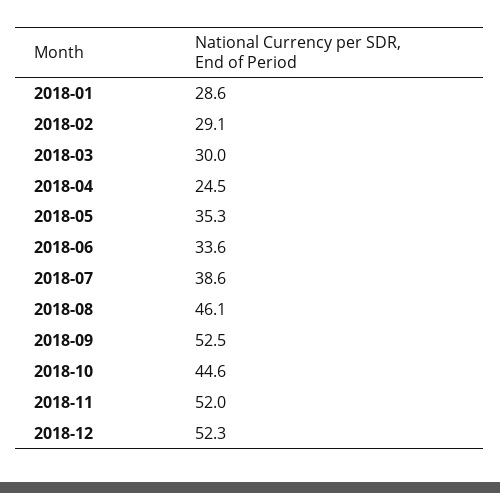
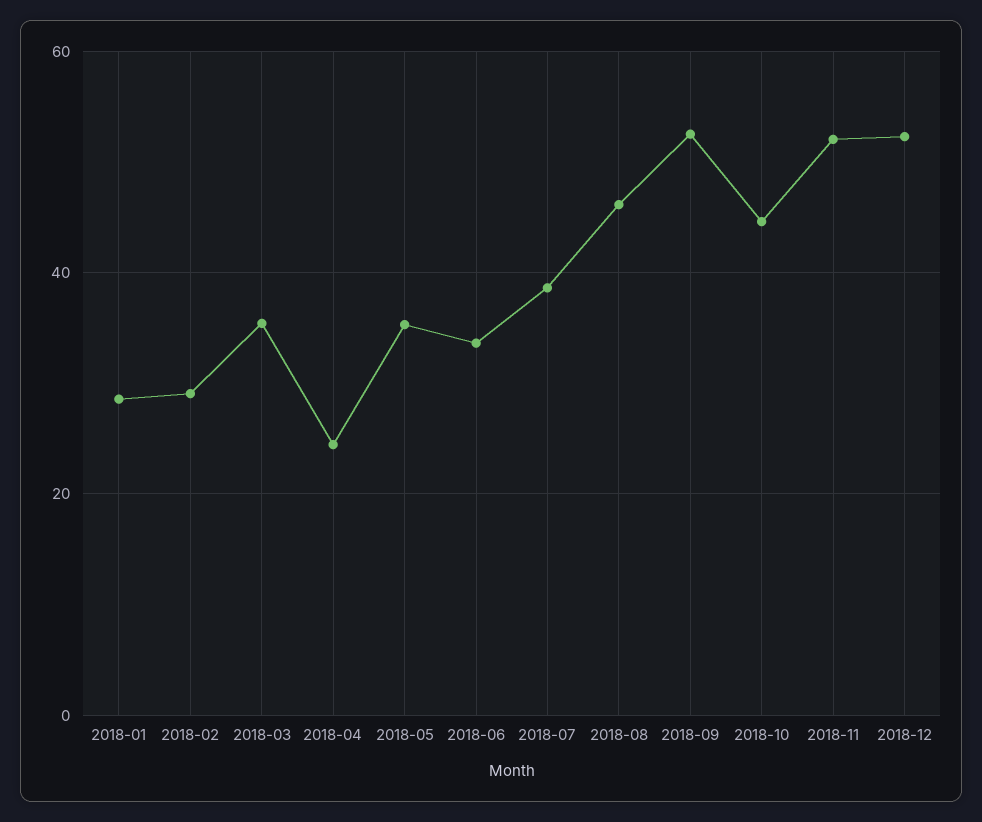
  {
    "2018-01": 28.6,
    "2018-02": 29.1,
-   "2018-03": 30,
+   "2018-03": 36,
    "2018-04": 24.5,
    "2018-05": 35.3,
    "2018-06": 33.6,
    "2018-07": 38.6,
    "2018-08": 46.1,
    "2018-09": 52.5,
    "2018-10": 44.6,
    "2018-11": 52,
    "2018-12": 52.3
  }

